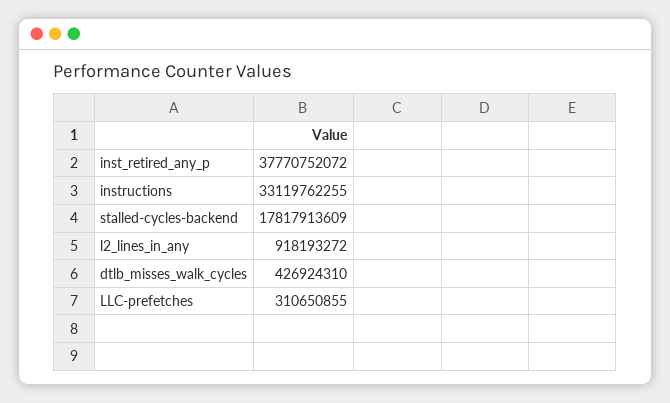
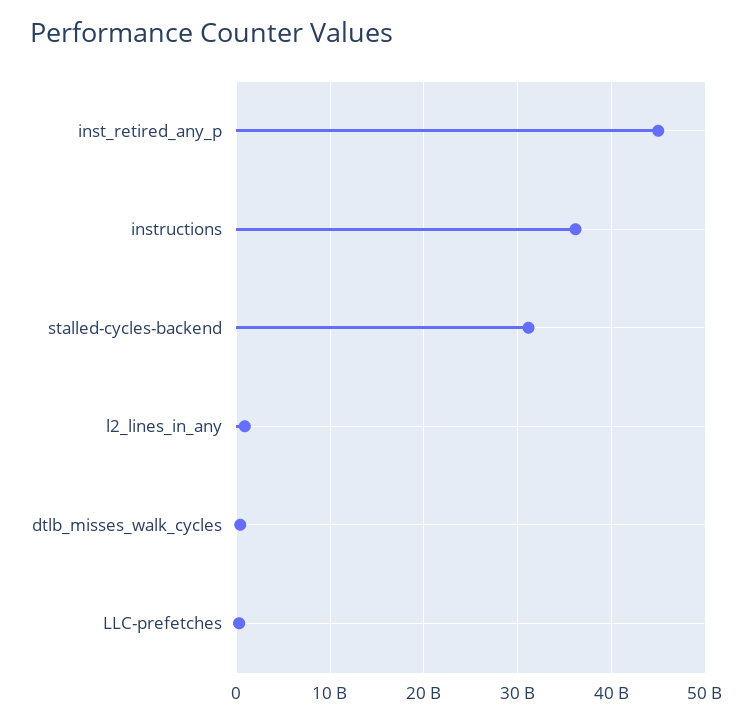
  {
-   "inst_retired_any_p": 37770752072,
+   "inst_retired_any_p": 45000000000,
-   "instructions": 33119762255,
+   "instructions": 36000000000,
-   "stalled-cycles-backend": 17817913609,
+   "stalled-cycles-backend": 31000000000,
    "l2_lines_in_any": 918193272,
    "dtlb_misses_walk_cycles": 426924310,
    "LLC-prefetches": 310650855
  }

